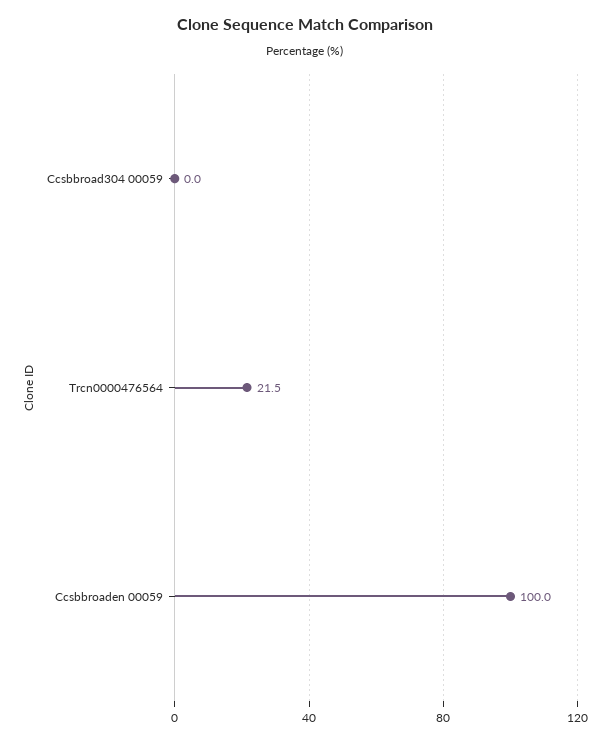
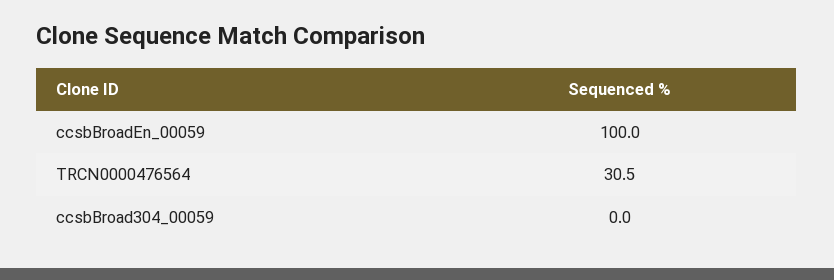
  {
    "Ccsbbroad304 00059": 0,
-   "Trcn0000476564": 21.5,
+   "Trcn0000476564": 30.5,
    "Ccsbbroaden 00059": 100
  }

